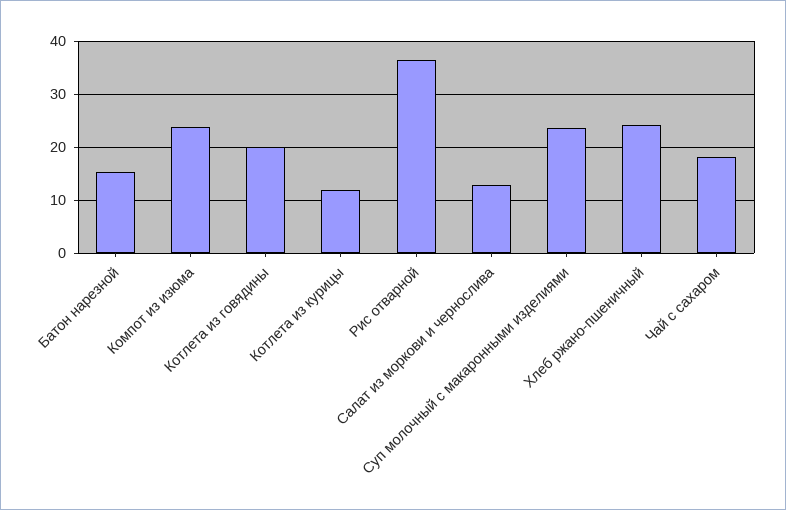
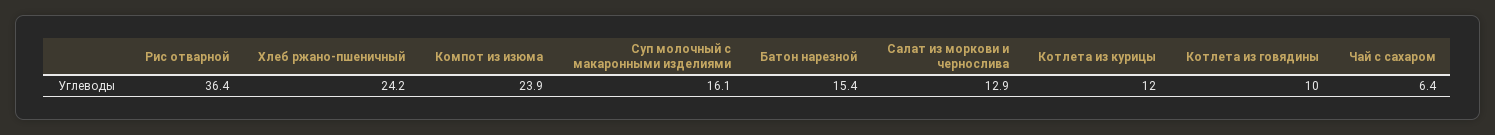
  {
    "Батон нарезной": 15.4,
    "Компот из изюма": 23.9,
-   "Котлета из говядины": 20,
+   "Котлета из говядины": 10,
    "Котлета из курицы": 12,
    "Рис отварной": 36.4,
    "Салат из моркови и чернослива": 12.9,
-   "Суп молочный с макаронными изделиями": 24,
+   "Суп молочный с макаронными изделиями": 16.1,
    "Хлеб ржано-пшеничный": 24.2,
-   "Чай с сахаром": 18
+   "Чай с сахаром": 6.4
  }

